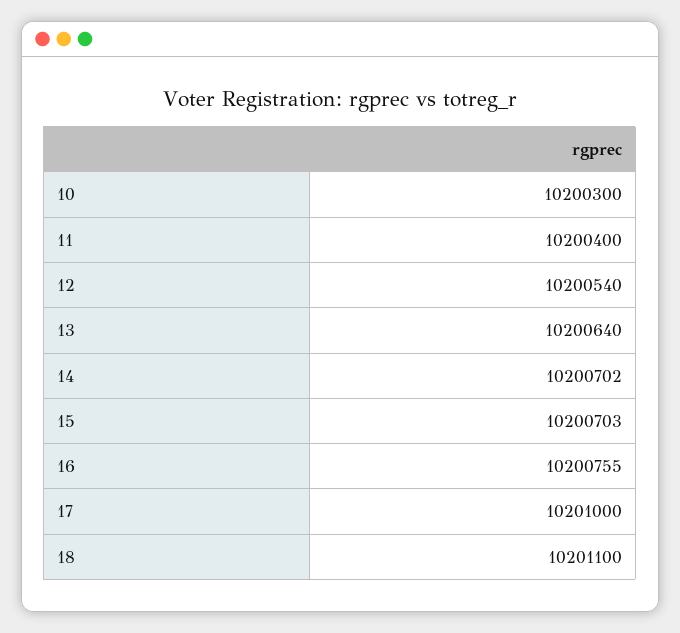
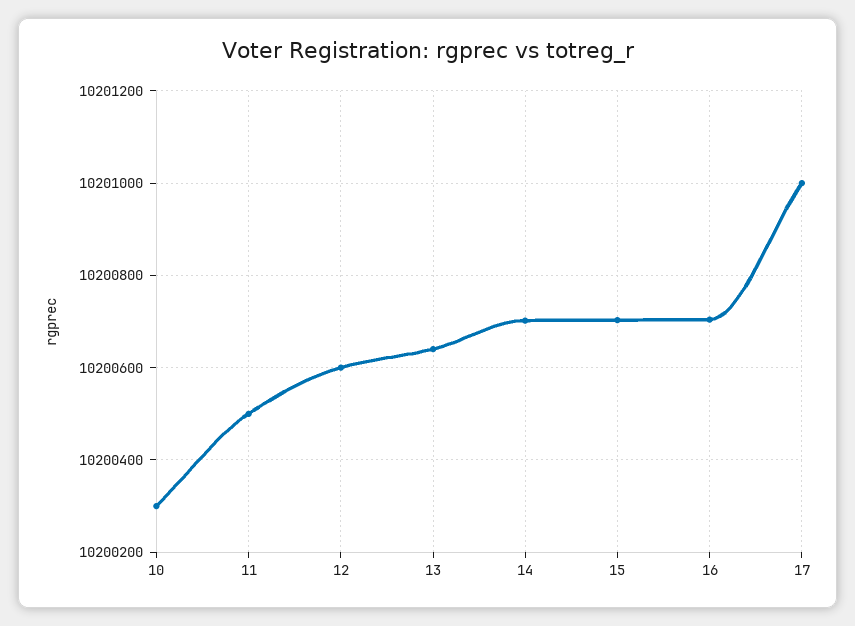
  {
    "10": 10200300,
-   "11": 10200400,
+   "11": 10200500,
-   "12": 10200540,
+   "12": 10200600,
    "13": 10200640,
    "14": 10200702,
    "15": 10200703,
-   "16": 10200755,
+   "16": 10200700,
-   "17": 10201000,
+   "17": 10201000
-   "18": 10201100
  }

